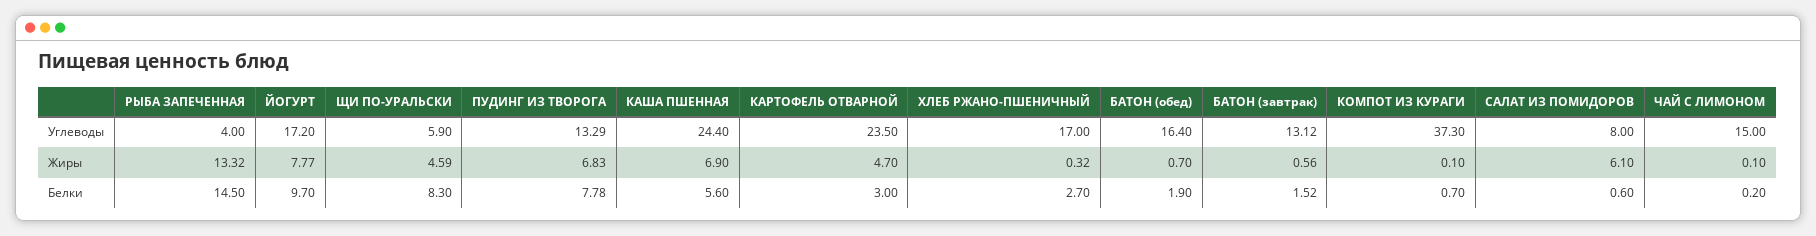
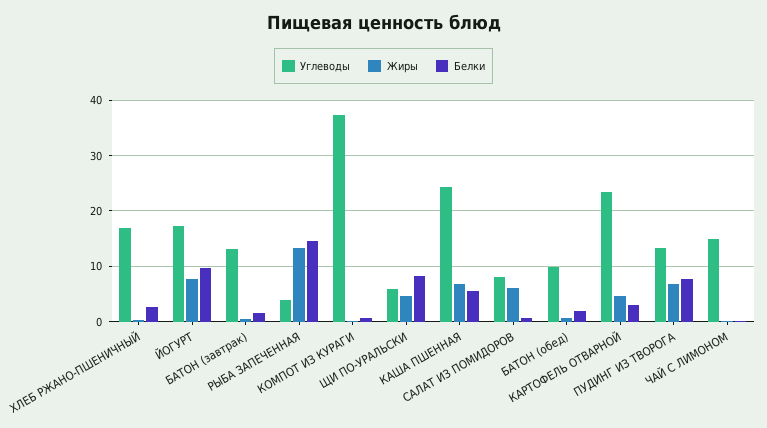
  {
    "Углеводы": {
      "РЫБА ЗАПЕЧЕННАЯ": 4,
      "ЙОГУРТ": 17.2,
      "ЩИ ПО-УРАЛЬСКИ": 5.9,
      "ПУДИНГ ИЗ ТВОРОГА": 13.29,
      "КАША ПШЕННАЯ": 24.4,
      "КАРТОФЕЛЬ ОТВАРНОЙ": 23.5,
      "ХЛЕБ РЖАНО-ПШЕНИЧНЫЙ": 17,
-     "БАТОН (обед)": 16.4,
+     "БАТОН (обед)": 10,
      "БАТОН (завтрак)": 13.12,
      "КОМПОТ ИЗ КУРАГИ": 37.3,
      "САЛАТ ИЗ ПОМИДОРОВ": 8,
      "ЧАЙ С ЛИМОНОМ": 15
    },
    "Жиры": {
      "РЫБА ЗАПЕЧЕННАЯ": 13.32,
      "ЙОГУРТ": 7.77,
      "ЩИ ПО-УРАЛЬСКИ": 4.59,
      "ПУДИНГ ИЗ ТВОРОГА": 6.83,
      "КАША ПШЕННАЯ": 6.9,
      "КАРТОФЕЛЬ ОТВАРНОЙ": 4.7,
      "ХЛЕБ РЖАНО-ПШЕНИЧНЫЙ": 0.32,
      "БАТОН (обед)": 0.7,
      "БАТОН (завтрак)": 0.56,
      "КОМПОТ ИЗ КУРАГИ": 0.1,
      "САЛАТ ИЗ ПОМИДОРОВ": 6.1,
      "ЧАЙ С ЛИМОНОМ": 0.1
    },
    "Белки": {
      "РЫБА ЗАПЕЧЕННАЯ": 14.5,
      "ЙОГУРТ": 9.7,
      "ЩИ ПО-УРАЛЬСКИ": 8.3,
      "ПУДИНГ ИЗ ТВОРОГА": 7.78,
      "КАША ПШЕННАЯ": 5.6,
      "КАРТОФЕЛЬ ОТВАРНОЙ": 3,
      "ХЛЕБ РЖАНО-ПШЕНИЧНЫЙ": 2.7,
      "БАТОН (обед)": 1.9,
      "БАТОН (завтрак)": 1.52,
      "КОМПОТ ИЗ КУРАГИ": 0.7,
      "САЛАТ ИЗ ПОМИДОРОВ": 0.6,
      "ЧАЙ С ЛИМОНОМ": 0.2
    }
  }

